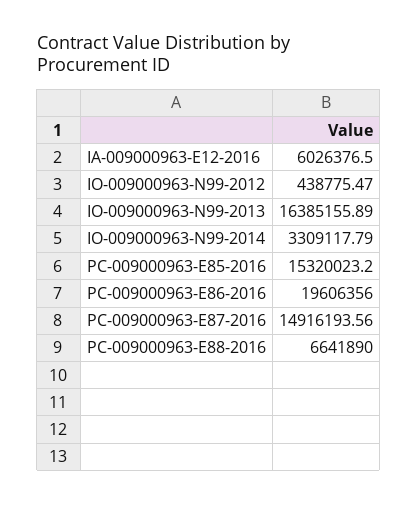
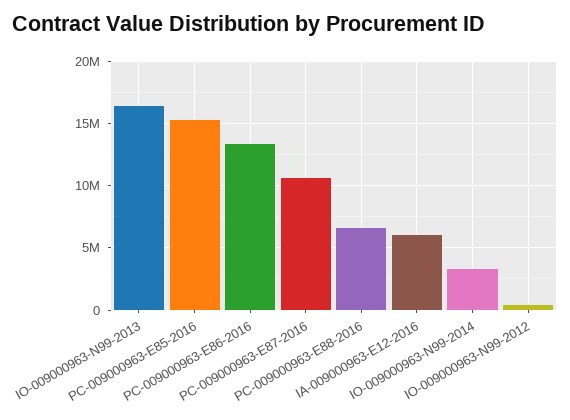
  {
    "IA-009000963-E12-2016": 6026376.5,
    "IO-009000963-N99-2012": 438775.47,
    "IO-009000963-N99-2013": 16385155.89,
    "IO-009000963-N99-2014": 3309117.79,
    "PC-009000963-E85-2016": 15320023.2,
-   "PC-009000963-E86-2016": 19606356,
+   "PC-009000963-E86-2016": 13500000,
-   "PC-009000963-E87-2016": 14916193.56,
+   "PC-009000963-E87-2016": 10500000,
    "PC-009000963-E88-2016": 6641890
  }

